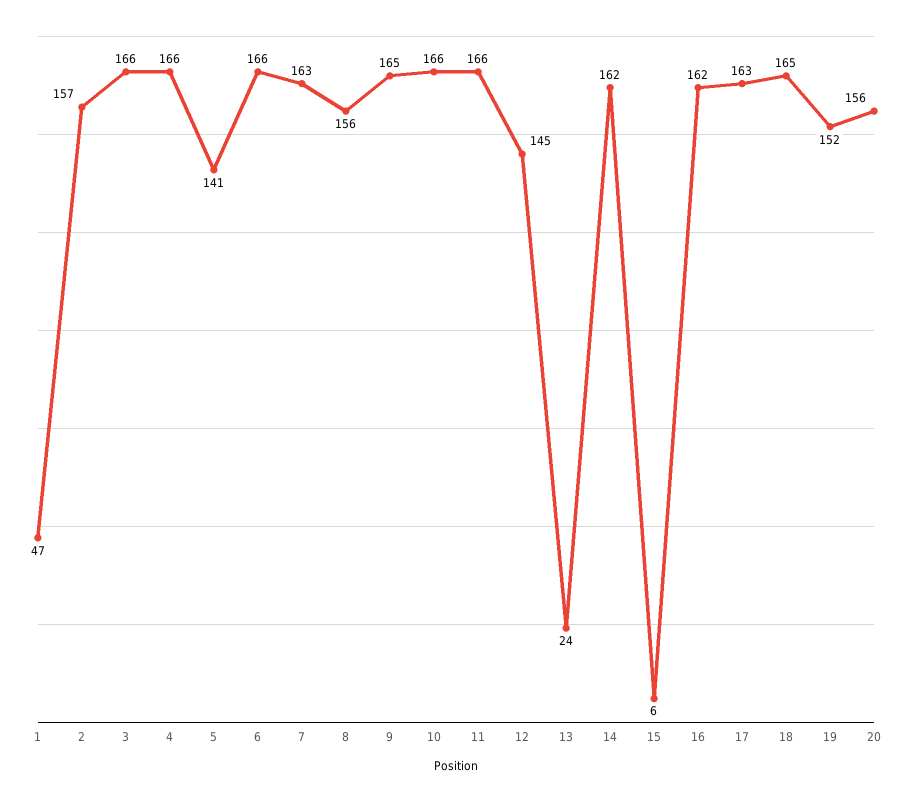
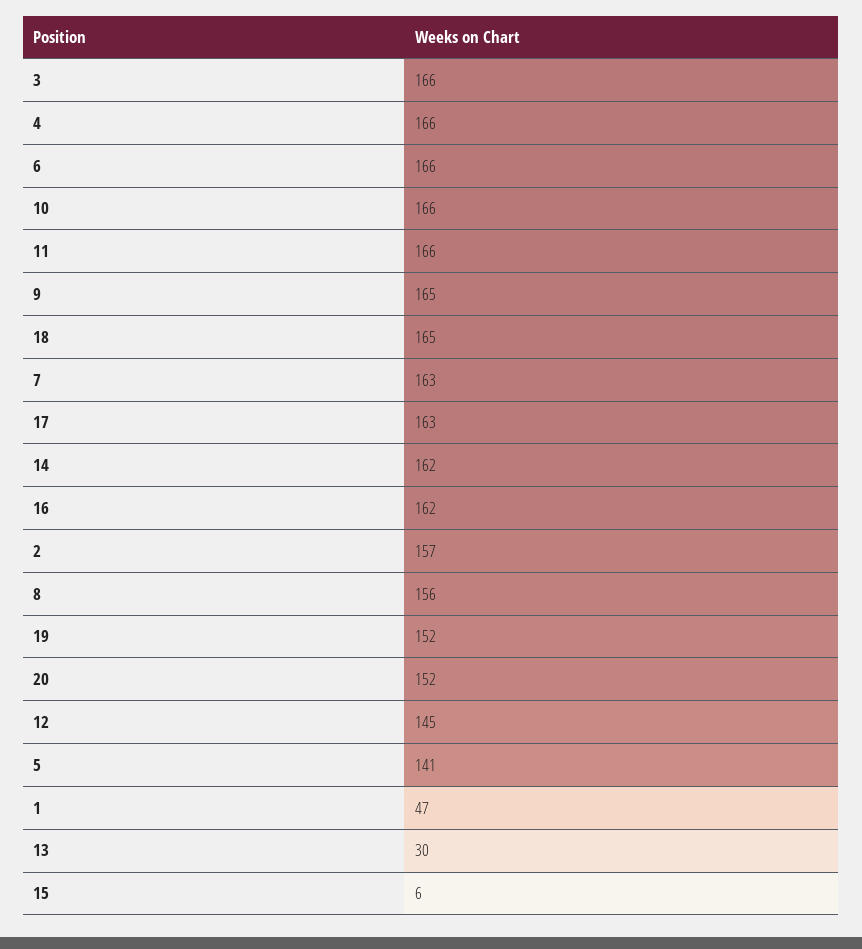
  {
    "1": 47,
    "2": 157,
    "3": 166,
    "4": 166,
    "5": 141,
    "6": 166,
    "7": 163,
    "8": 156,
    "9": 165,
    "10": 166,
    "11": 166,
    "12": 145,
-   "13": 24,
+   "13": 30,
    "14": 162,
    "15": 6,
    "16": 162,
    "17": 163,
    "18": 165,
    "19": 152,
-   "20": 156
+   "20": 152
  }

